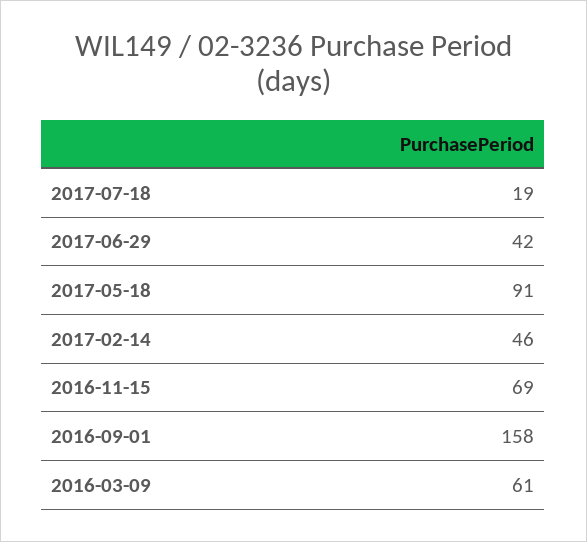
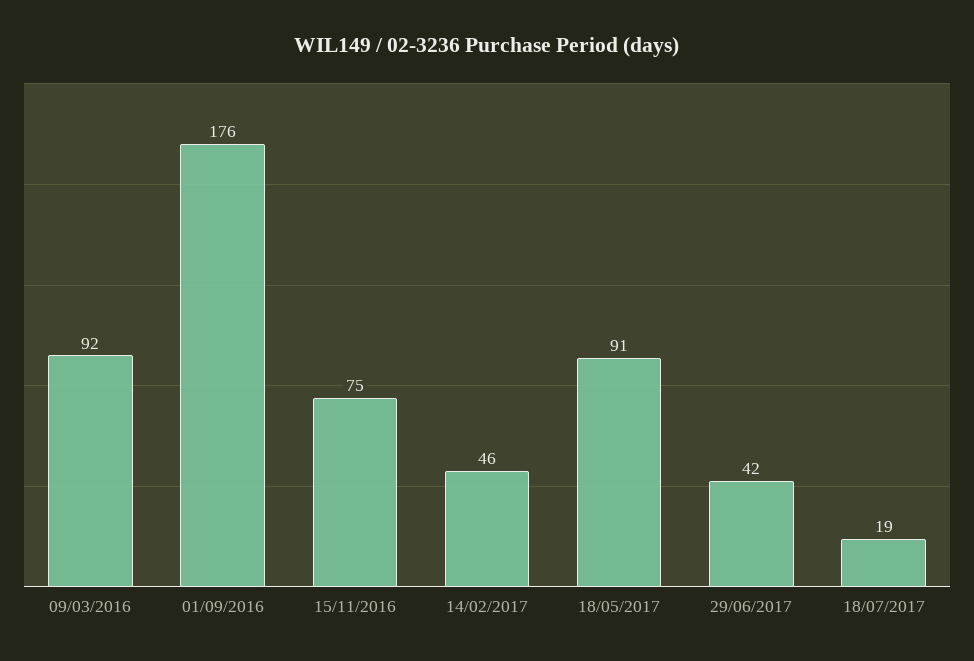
  {
    "2017-07-18": 19,
    "2017-06-29": 42,
    "2017-05-18": 91,
    "2017-02-14": 46,
-   "2016-11-15": 69,
+   "2016-11-15": 75,
-   "2016-09-01": 158,
+   "2016-09-01": 176,
-   "2016-03-09": 61
+   "2016-03-09": 92
  }

